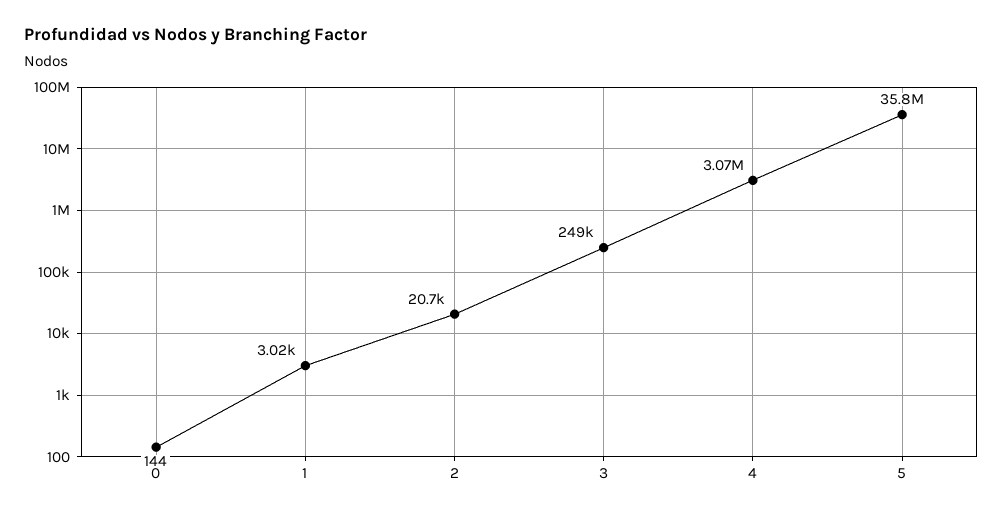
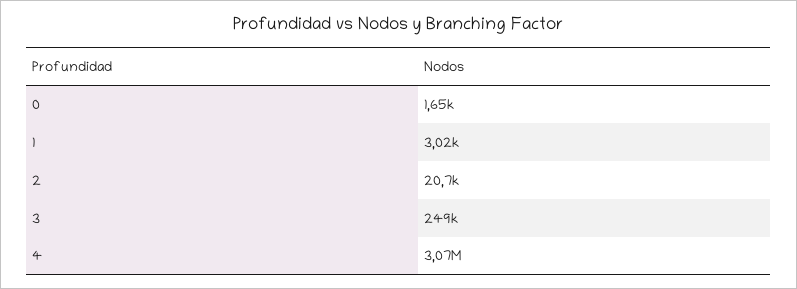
  {
-   "0": 144,
+   "0": 1650,
    "1": 3020,
    "2": 20700,
    "3": 249000,
-   "4": 3070000,
+   "4": 3070000
-   "5": 35800000
  }

